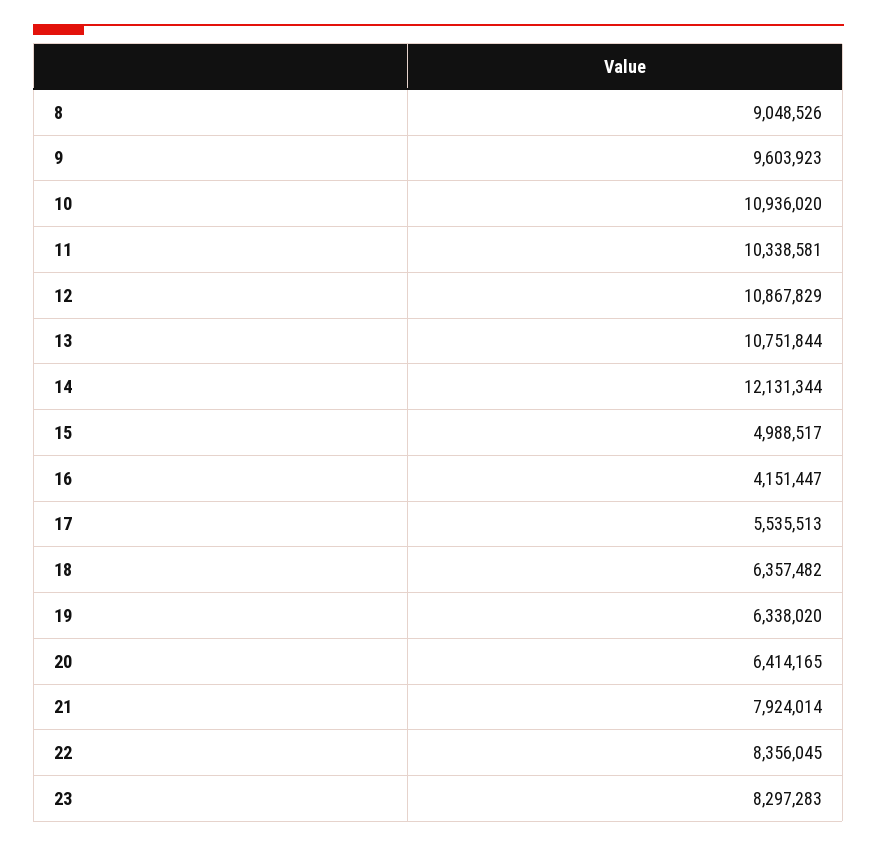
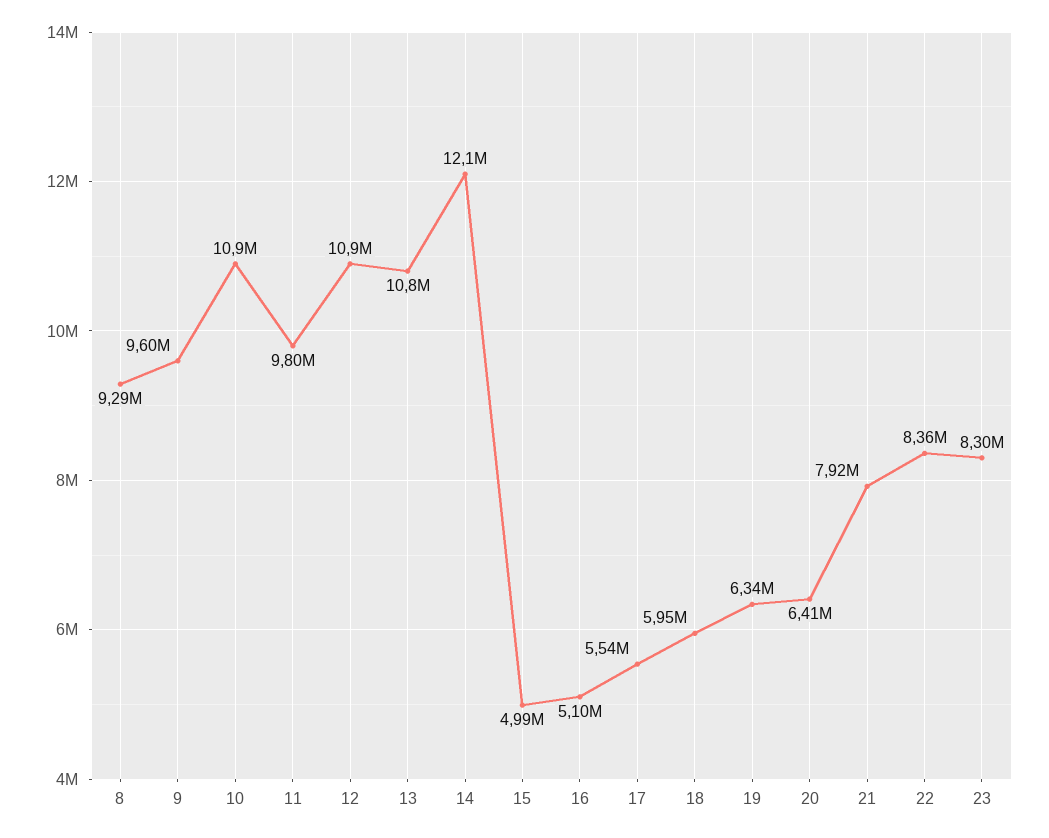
  {
-   "8": 9048526,
+   "8": 9290000,
    "9": 9603923,
    "10": 10936020,
-   "11": 10338581,
+   "11": 9800000,
    "12": 10867829,
    "13": 10751844,
    "14": 12131344,
    "15": 4988517,
-   "16": 4151447,
+   "16": 5100000,
    "17": 5535513,
-   "18": 6357482,
+   "18": 5950000,
    "19": 6338020,
    "20": 6414165,
    "21": 7924014,
    "22": 8356045,
    "23": 8297283
  }

